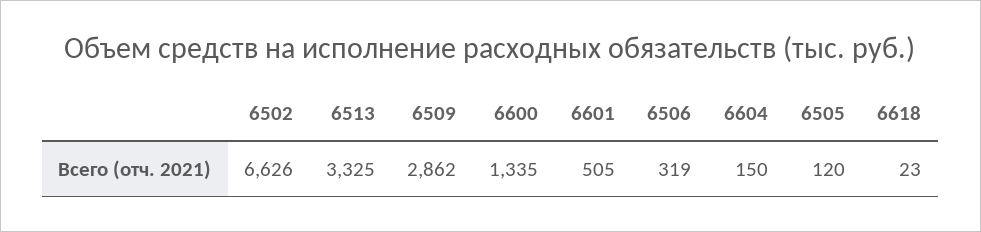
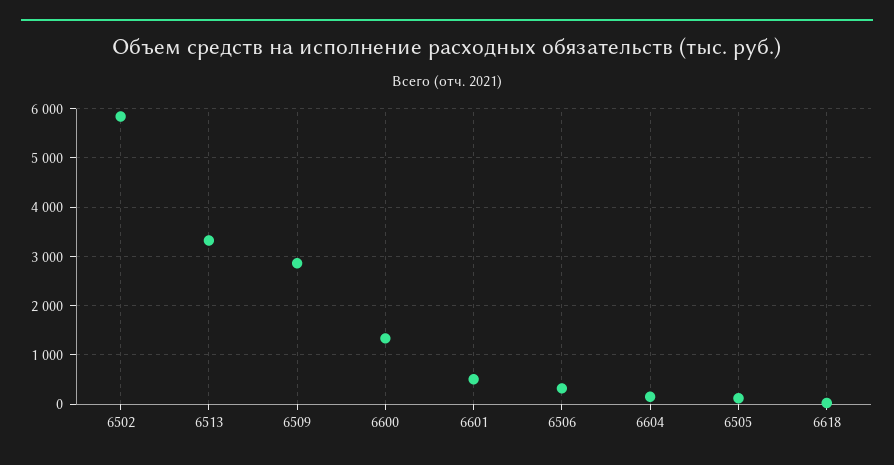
  {
-   "6502": 6626,
+   "6502": 5800,
    "6513": 3325,
    "6509": 2862,
    "6600": 1335,
    "6601": 505,
    "6506": 319,
    "6604": 150,
    "6505": 120,
    "6618": 23
  }

